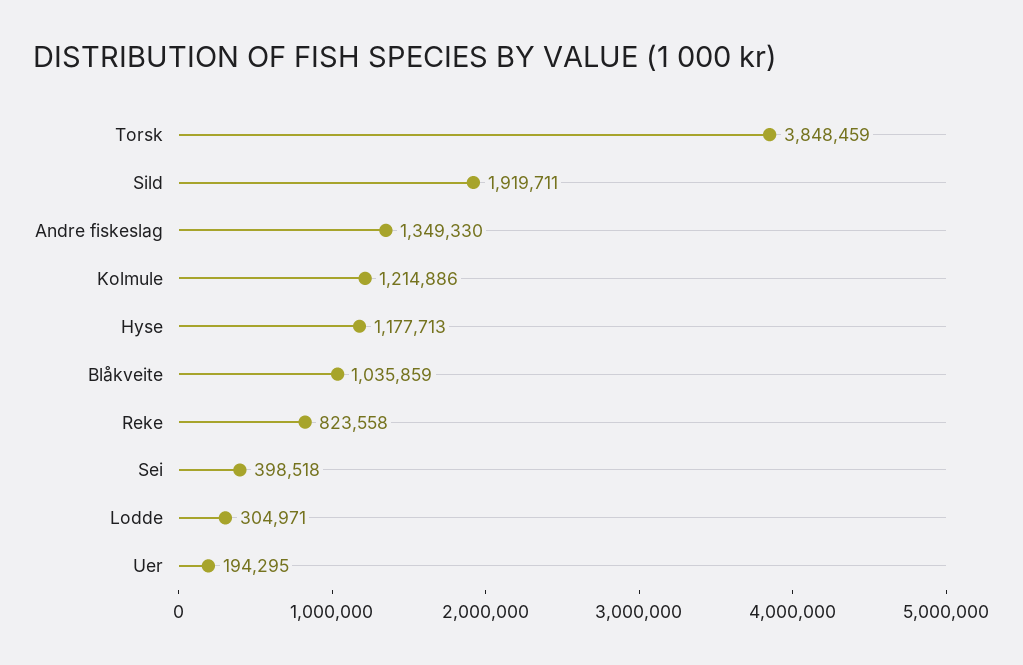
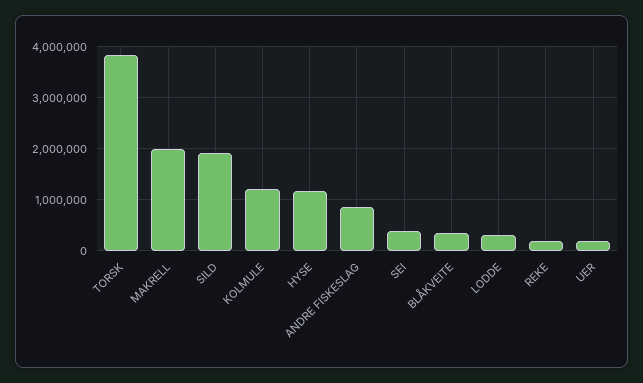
  {
    "Torsk": 3848459,
    "Sild": 1919711,
-   "Andre fiskeslag": 1349330,
+   "Andre fiskeslag": 800000,
    "Kolmule": 1214886,
    "Hyse": 1177713,
-   "Blåkveite": 1035859,
+   "Blåkveite": 400000,
-   "Reke": 823558,
+   "Reke": 200000,
    "Sei": 398518,
    "Lodde": 304971,
-   "Uer": 194295
+   "Uer": 194295,
+   "MAKRELL": 2000000
  }

